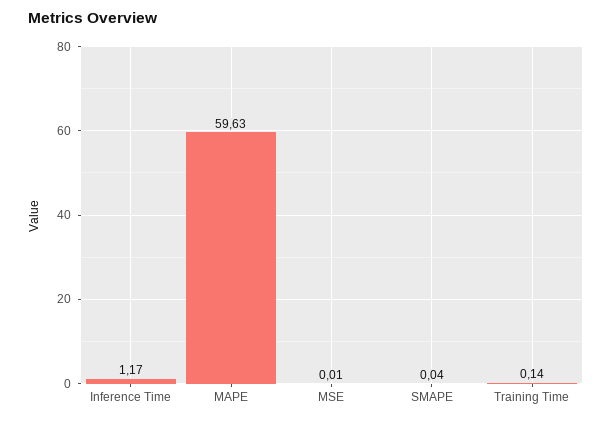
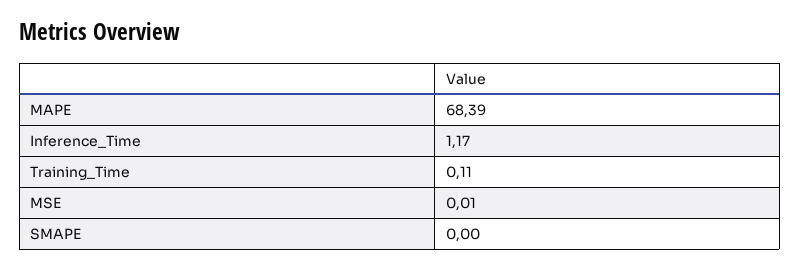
  {
    "Inference Time": 1.17,
-   "MAPE": 59.63,
+   "MAPE": 68.39,
    "MSE": 0.01,
-   "SMAPE": 0.04,
+   "SMAPE": 0,
-   "Training Time": 0.14
+   "Training Time": 0.11
  }

